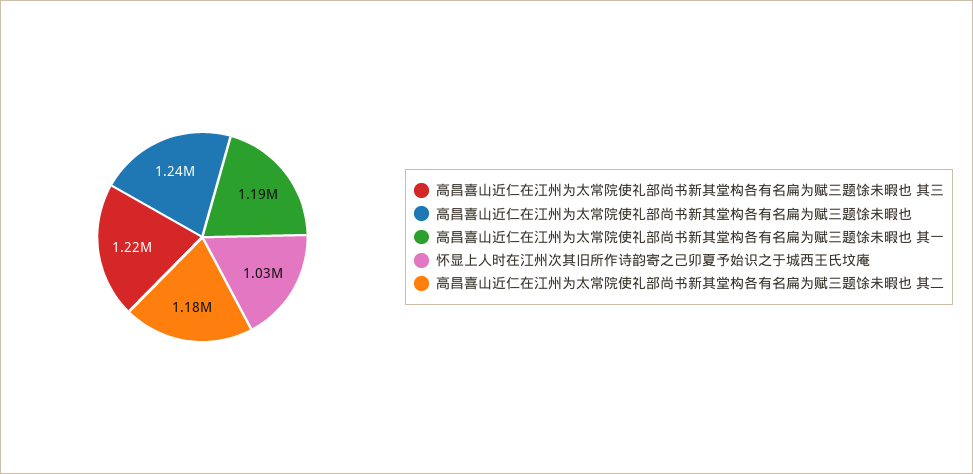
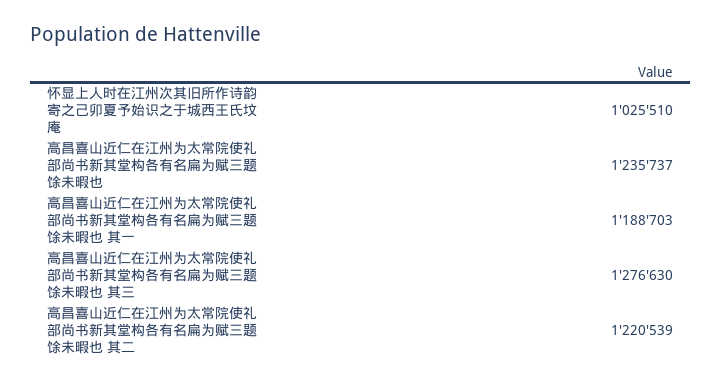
  {
-   "高昌喜山近仁在江州为太常院使礼部尚书新其堂构各有名扁为赋三题馀未暇也 其三": 1220000,
+   "高昌喜山近仁在江州为太常院使礼部尚书新其堂构各有名扁为赋三题馀未暇也 其三": 1276630,
    "高昌喜山近仁在江州为太常院使礼部尚书新其堂构各有名扁为赋三题馀未暇也": 1235737,
    "高昌喜山近仁在江州为太常院使礼部尚书新其堂构各有名扁为赋三题馀未暇也 其一": 1188703,
    "怀显上人时在江州次其旧所作诗韵寄之己卯夏予始识之于城西王氏坟庵": 1025510,
-   "高昌喜山近仁在江州为太常院使礼部尚书新其堂构各有名扁为赋三题馀未暇也 其二": 1180000
+   "高昌喜山近仁在江州为太常院使礼部尚书新其堂构各有名扁为赋三题馀未暇也 其二": 1220539
  }

